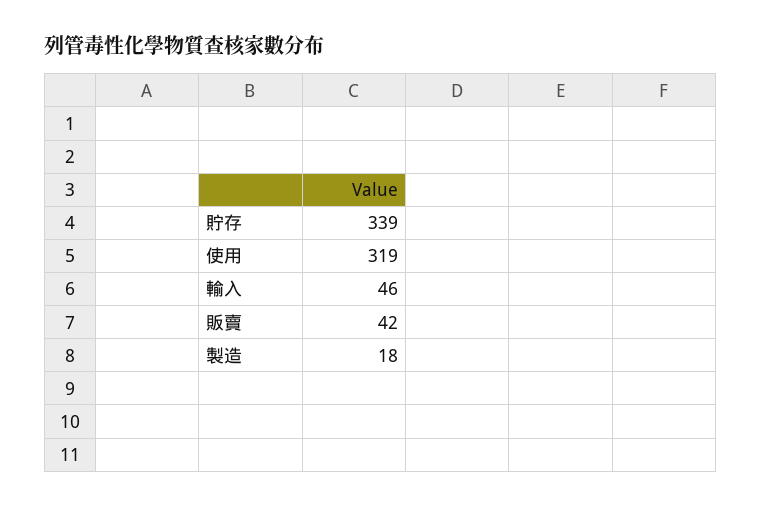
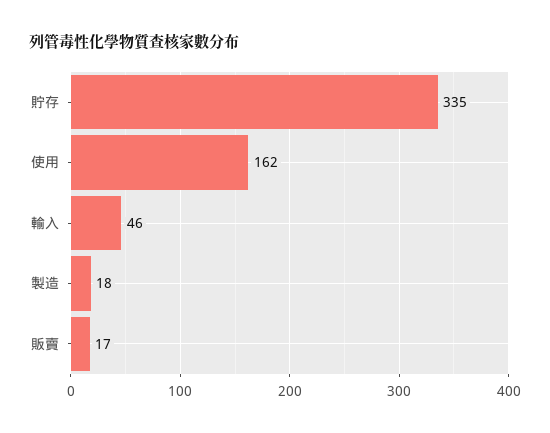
  {
-   "貯存": 339,
+   "貯存": 335,
-   "使用": 319,
+   "使用": 162,
    "輸入": 46,
-   "販賣": 42,
+   "販賣": 17,
    "製造": 18
  }

